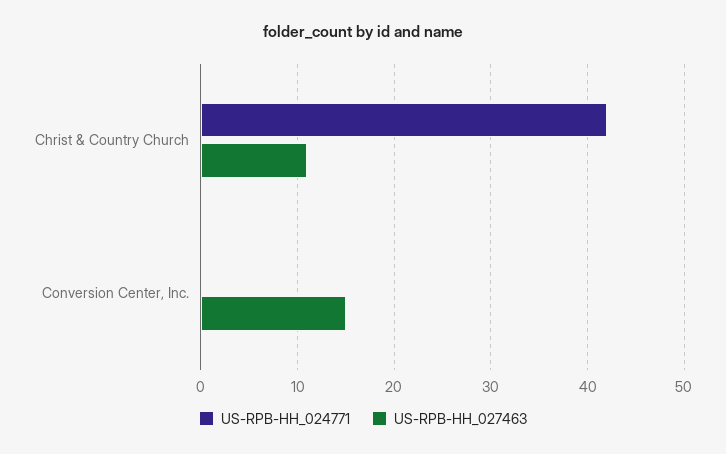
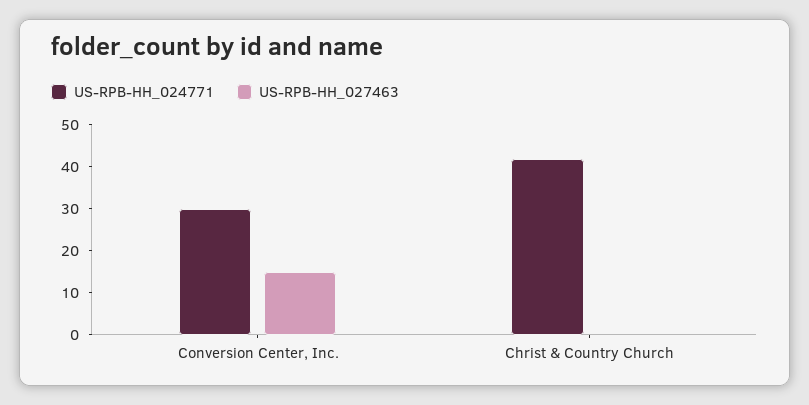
  {
    "US-RPB-HH_024771": {
      "Christ & Country Church": 42,
-     "Conversion Center, Inc.": 0
+     "Conversion Center, Inc.": 30
    },
    "US-RPB-HH_027463": {
-     "Christ & Country Church": 11,
+     "Christ & Country Church": 0,
      "Conversion Center, Inc.": 15
    }
  }

